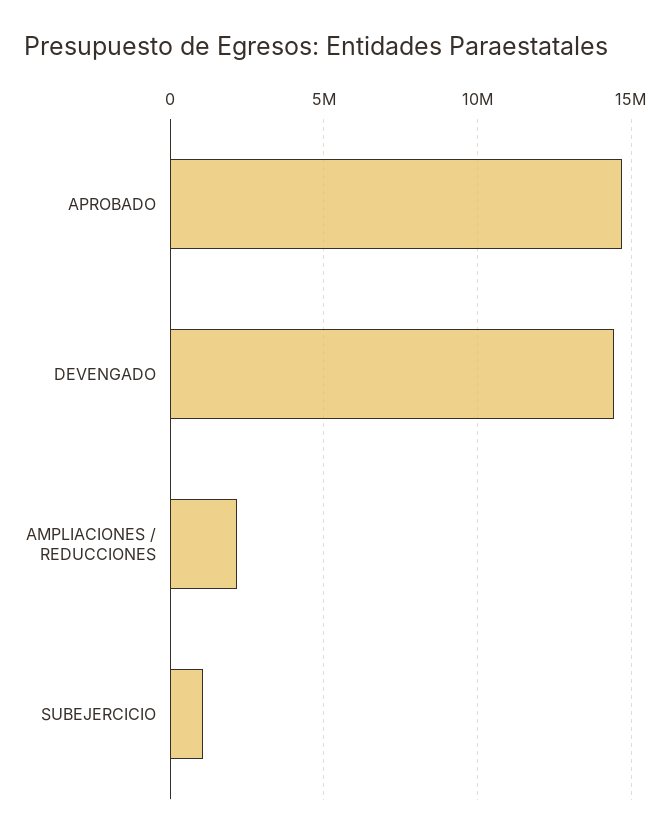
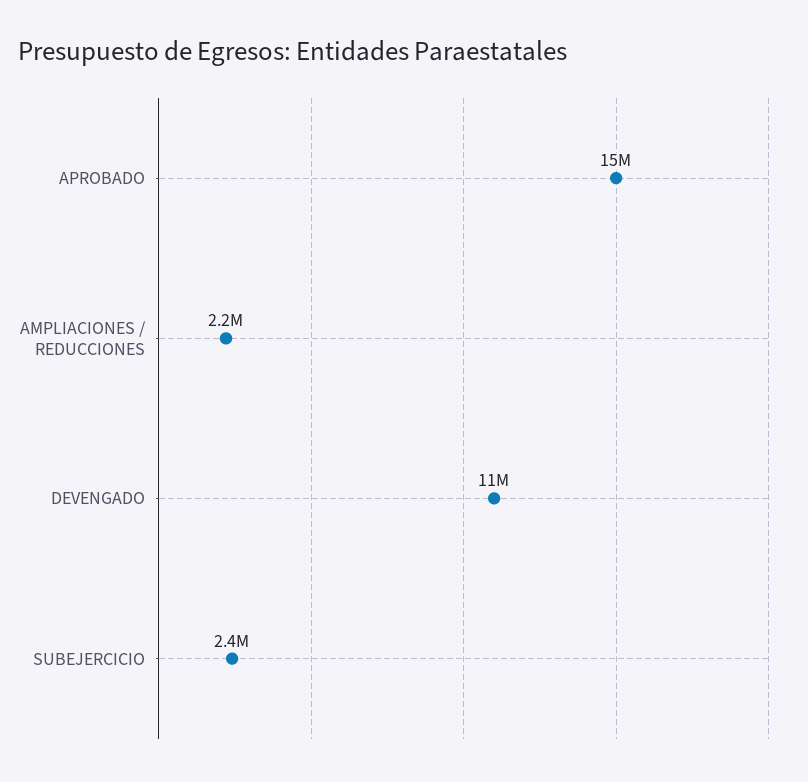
  {
    "APROBADO": 15000000,
-   "DEVENGADO": 14500000,
+   "DEVENGADO": 11000000,
    "AMPLIACIONES / REDUCCIONES": 2200000,
-   "SUBEJERCICIO": 1000000
+   "SUBEJERCICIO": 2400000
  }

